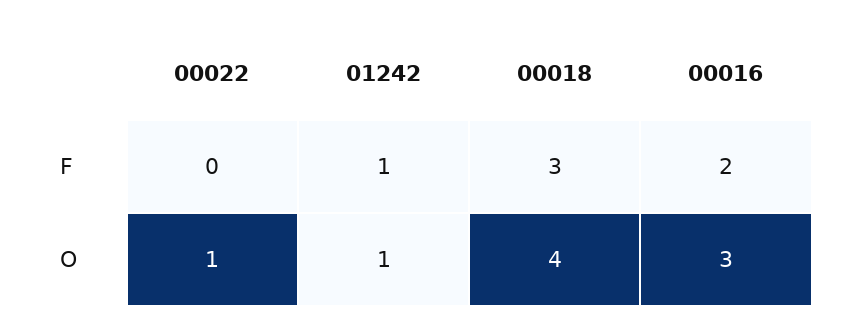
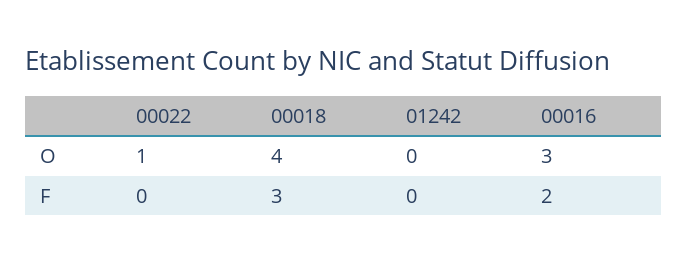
  {
    "00022": {
      "F": 0,
      "O": 1
    },
    "01242": {
-     "F": 1,
+     "F": 0,
-     "O": 1
+     "O": 0
    },
    "00018": {
      "F": 3,
      "O": 4
    },
    "00016": {
      "F": 2,
      "O": 3
    }
  }

